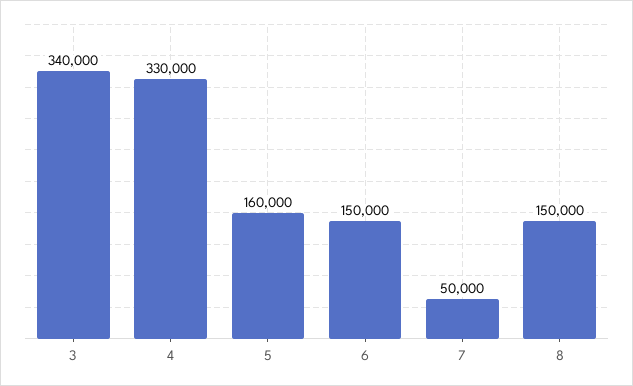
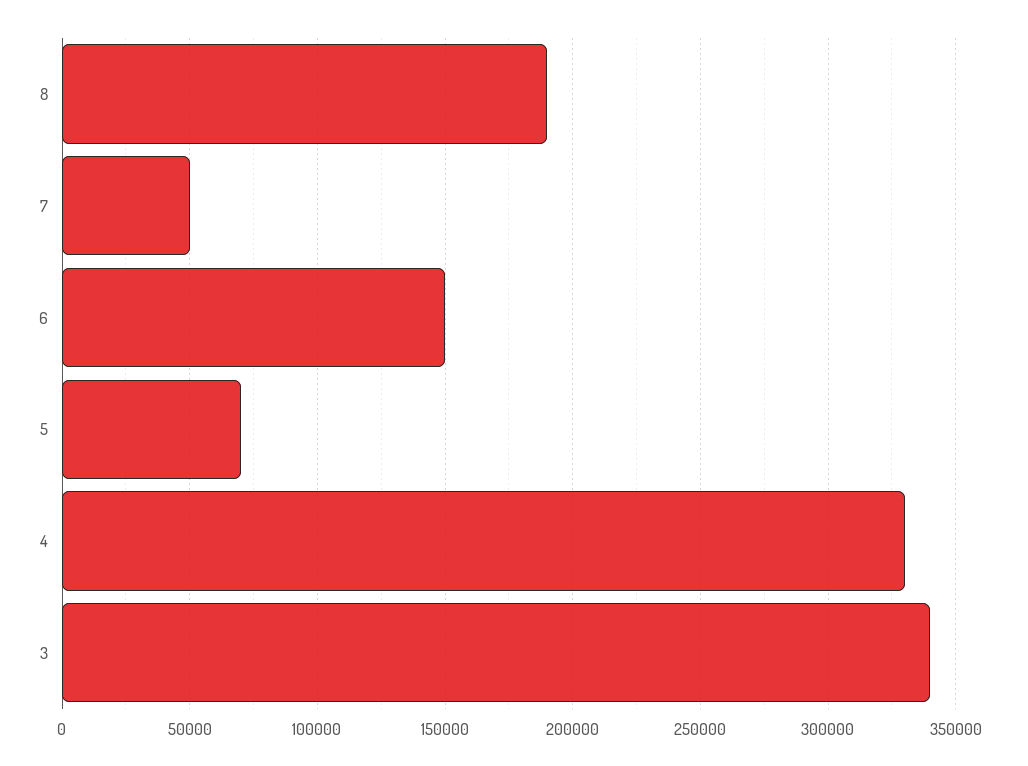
  {
    "3": 340000,
    "4": 330000,
-   "5": 160000,
+   "5": 70000,
    "6": 150000,
    "7": 50000,
-   "8": 150000
+   "8": 190000
  }

